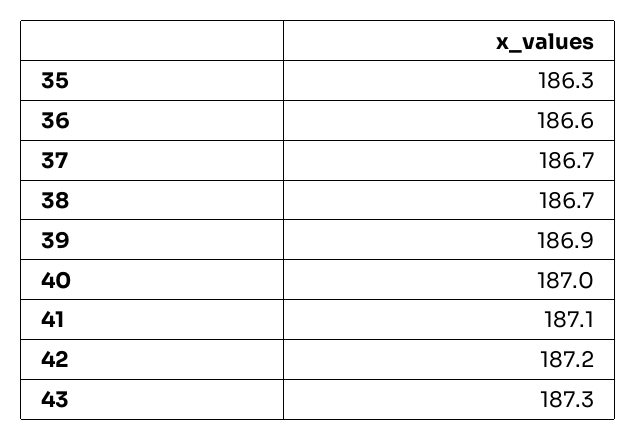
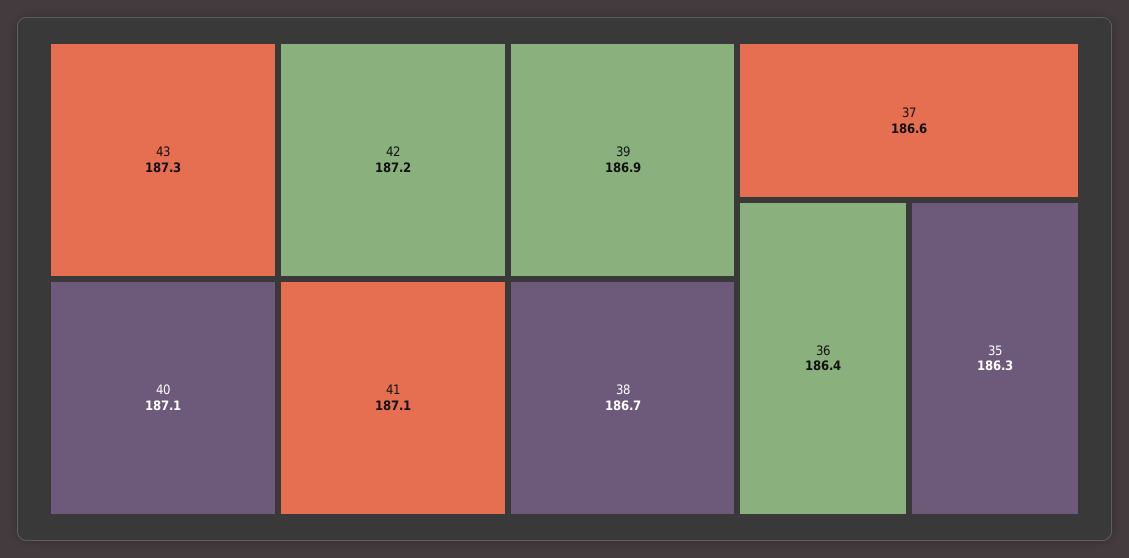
  {
    "35": 186.3,
-   "36": 186.6,
+   "36": 186.4,
-   "37": 186.7,
+   "37": 186.6,
    "38": 186.7,
    "39": 186.9,
-   "40": 187,
+   "40": 187.1,
    "41": 187.1,
    "42": 187.2,
    "43": 187.3
  }

